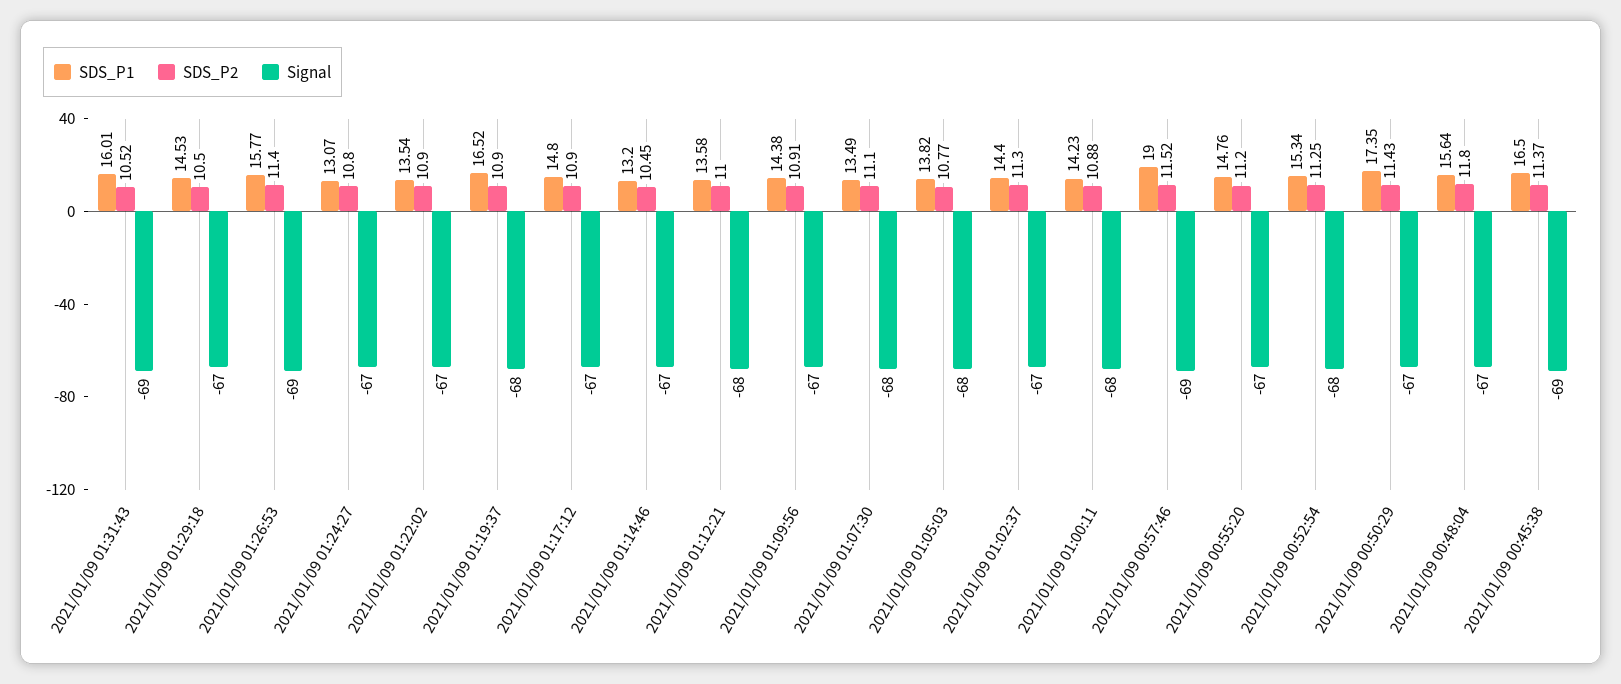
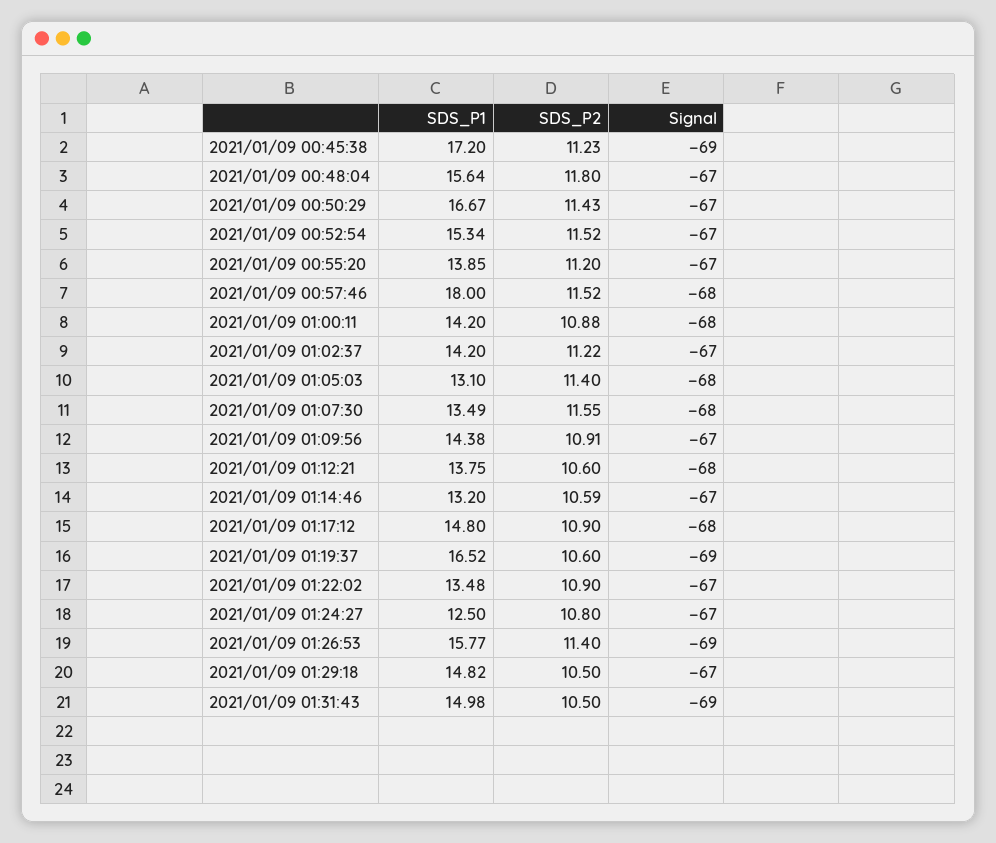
  {
    "SDS_P1": {
-     "2021/01/09 01:31:43": 16.01,
+     "2021/01/09 01:31:43": 14.98,
-     "2021/01/09 01:29:18": 14.53,
+     "2021/01/09 01:29:18": 14.82,
      "2021/01/09 01:26:53": 15.77,
-     "2021/01/09 01:24:27": 13.07,
+     "2021/01/09 01:24:27": 12.5,
-     "2021/01/09 01:22:02": 13.54,
+     "2021/01/09 01:22:02": 13.48,
      "2021/01/09 01:19:37": 16.52,
      "2021/01/09 01:17:12": 14.8,
      "2021/01/09 01:14:46": 13.2,
-     "2021/01/09 01:12:21": 13.58,
+     "2021/01/09 01:12:21": 13.75,
      "2021/01/09 01:09:56": 14.38,
      "2021/01/09 01:07:30": 13.49,
-     "2021/01/09 01:05:03": 13.82,
+     "2021/01/09 01:05:03": 13.1,
-     "2021/01/09 01:02:37": 14.4,
+     "2021/01/09 01:02:37": 14.2,
-     "2021/01/09 01:00:11": 14.23,
+     "2021/01/09 01:00:11": 14.2,
-     "2021/01/09 00:57:46": 19,
+     "2021/01/09 00:57:46": 18,
-     "2021/01/09 00:55:20": 14.76,
+     "2021/01/09 00:55:20": 13.85,
      "2021/01/09 00:52:54": 15.34,
-     "2021/01/09 00:50:29": 17.35,
+     "2021/01/09 00:50:29": 16.67,
      "2021/01/09 00:48:04": 15.64,
-     "2021/01/09 00:45:38": 16.5
+     "2021/01/09 00:45:38": 17.2
    },
    "SDS_P2": {
-     "2021/01/09 01:31:43": 10.52,
+     "2021/01/09 01:31:43": 10.5,
      "2021/01/09 01:29:18": 10.5,
      "2021/01/09 01:26:53": 11.4,
      "2021/01/09 01:24:27": 10.8,
      "2021/01/09 01:22:02": 10.9,
-     "2021/01/09 01:19:37": 10.9,
+     "2021/01/09 01:19:37": 10.6,
      "2021/01/09 01:17:12": 10.9,
-     "2021/01/09 01:14:46": 10.45,
+     "2021/01/09 01:14:46": 10.59,
-     "2021/01/09 01:12:21": 11,
+     "2021/01/09 01:12:21": 10.6,
      "2021/01/09 01:09:56": 10.91,
-     "2021/01/09 01:07:30": 11.1,
+     "2021/01/09 01:07:30": 11.55,
-     "2021/01/09 01:05:03": 10.77,
+     "2021/01/09 01:05:03": 11.4,
-     "2021/01/09 01:02:37": 11.3,
+     "2021/01/09 01:02:37": 11.22,
      "2021/01/09 01:00:11": 10.88,
      "2021/01/09 00:57:46": 11.52,
      "2021/01/09 00:55:20": 11.2,
-     "2021/01/09 00:52:54": 11.25,
+     "2021/01/09 00:52:54": 11.52,
      "2021/01/09 00:50:29": 11.43,
      "2021/01/09 00:48:04": 11.8,
-     "2021/01/09 00:45:38": 11.37
+     "2021/01/09 00:45:38": 11.23
    },
    "Signal": {
      "2021/01/09 01:31:43": -69,
      "2021/01/09 01:29:18": -67,
      "2021/01/09 01:26:53": -69,
      "2021/01/09 01:24:27": -67,
      "2021/01/09 01:22:02": -67,
-     "2021/01/09 01:19:37": -68,
+     "2021/01/09 01:19:37": -69,
-     "2021/01/09 01:17:12": -67,
+     "2021/01/09 01:17:12": -68,
      "2021/01/09 01:14:46": -67,
      "2021/01/09 01:12:21": -68,
      "2021/01/09 01:09:56": -67,
      "2021/01/09 01:07:30": -68,
      "2021/01/09 01:05:03": -68,
      "2021/01/09 01:02:37": -67,
      "2021/01/09 01:00:11": -68,
-     "2021/01/09 00:57:46": -69,
+     "2021/01/09 00:57:46": -68,
      "2021/01/09 00:55:20": -67,
-     "2021/01/09 00:52:54": -68,
+     "2021/01/09 00:52:54": -67,
      "2021/01/09 00:50:29": -67,
      "2021/01/09 00:48:04": -67,
      "2021/01/09 00:45:38": -69
    }
  }

